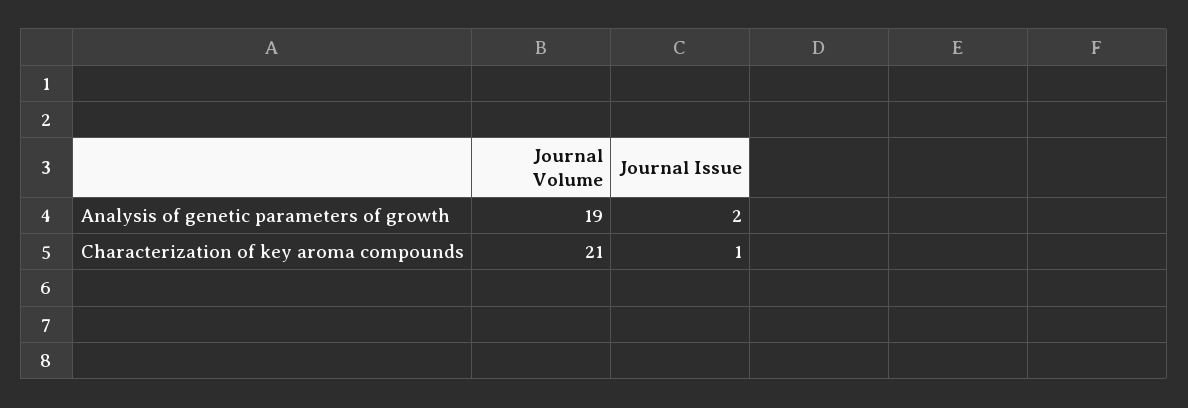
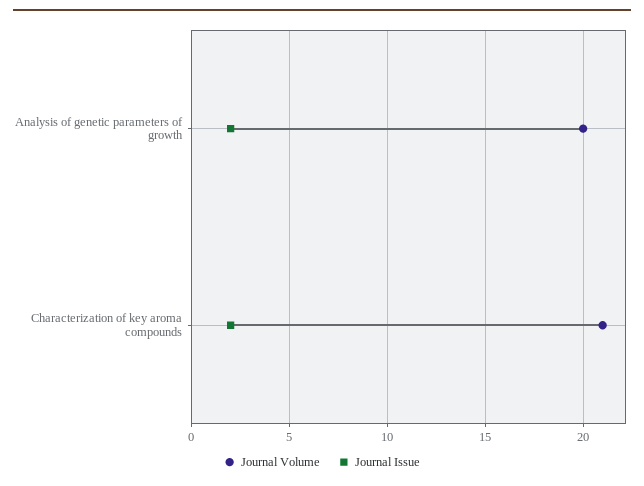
  {
    "Journal Volume": {
-     "Analysis of genetic parameters of growth": 19,
+     "Analysis of genetic parameters of growth": 20,
      "Characterization of key aroma compounds": 21
    },
    "Journal Issue": {
      "Analysis of genetic parameters of growth": 2,
-     "Characterization of key aroma compounds": 1
+     "Characterization of key aroma compounds": 2
    }
  }

